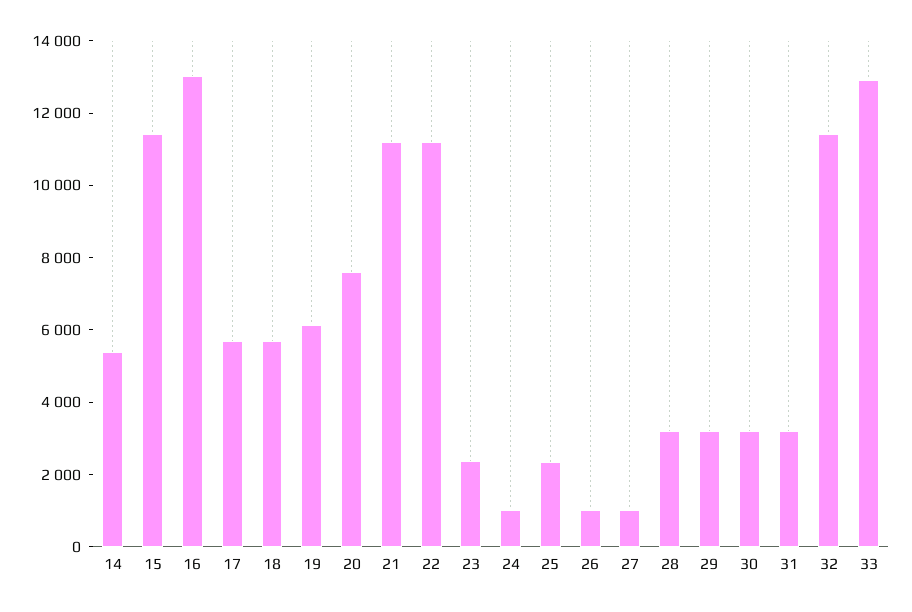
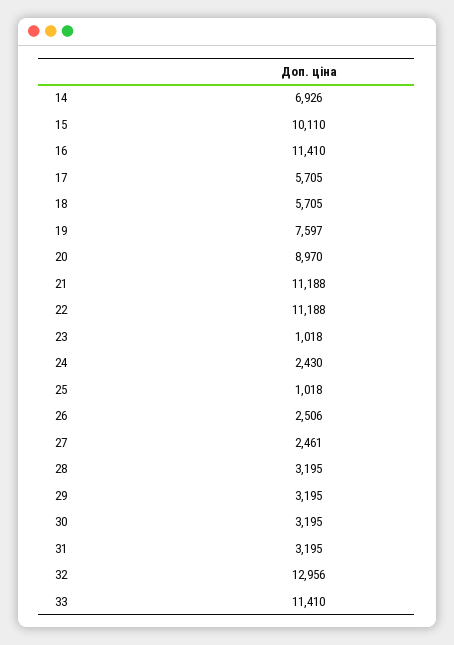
  {
-   "14": 5500,
+   "14": 6926,
-   "15": 11500,
+   "15": 10110,
-   "16": 13000,
+   "16": 11410,
    "17": 5705,
    "18": 5705,
-   "19": 6000,
+   "19": 7597,
-   "20": 7500,
+   "20": 8970,
    "21": 11188,
    "22": 11188,
-   "23": 2500,
+   "23": 1018,
-   "24": 1000,
+   "24": 2430,
-   "25": 2500,
+   "25": 1018,
-   "26": 1000,
+   "26": 2506,
-   "27": 1000,
+   "27": 2461,
    "28": 3195,
    "29": 3195,
    "30": 3195,
    "31": 3195,
-   "32": 11500,
+   "32": 12956,
-   "33": 13000
+   "33": 11410
  }

